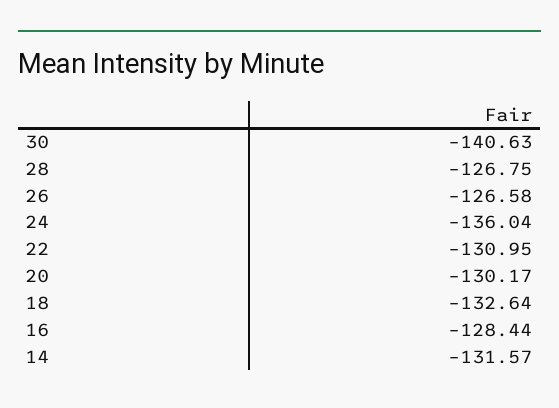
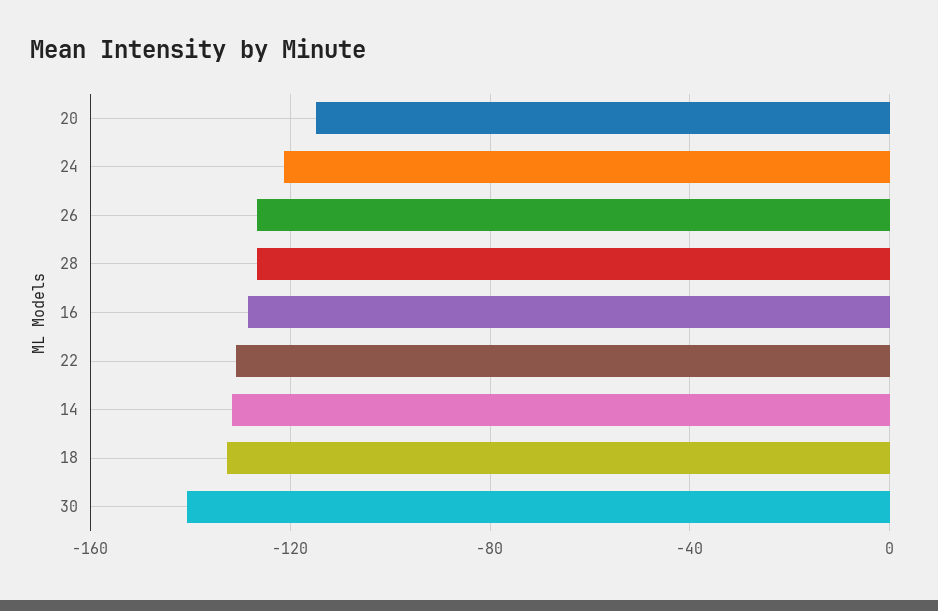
  {
    "30": -140.63,
    "28": -126.75,
    "26": -126.58,
-   "24": -136.04,
+   "24": -120,
    "22": -130.95,
-   "20": -130.17,
+   "20": -115,
    "18": -132.64,
    "16": -128.44,
    "14": -131.57
  }

